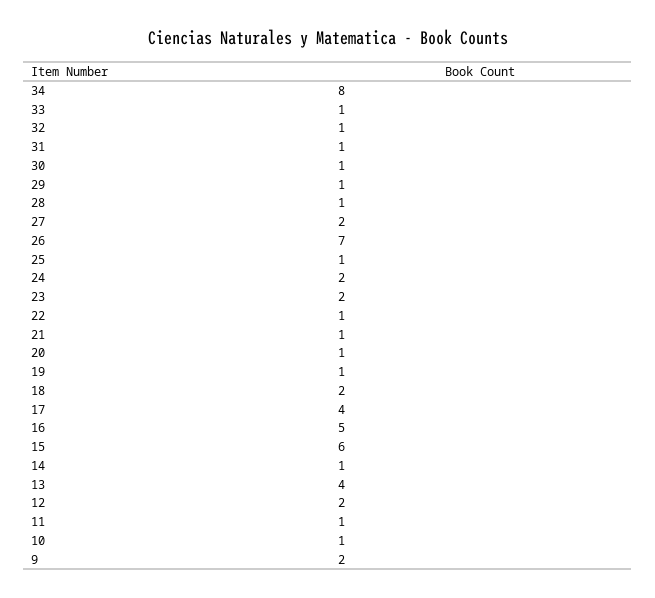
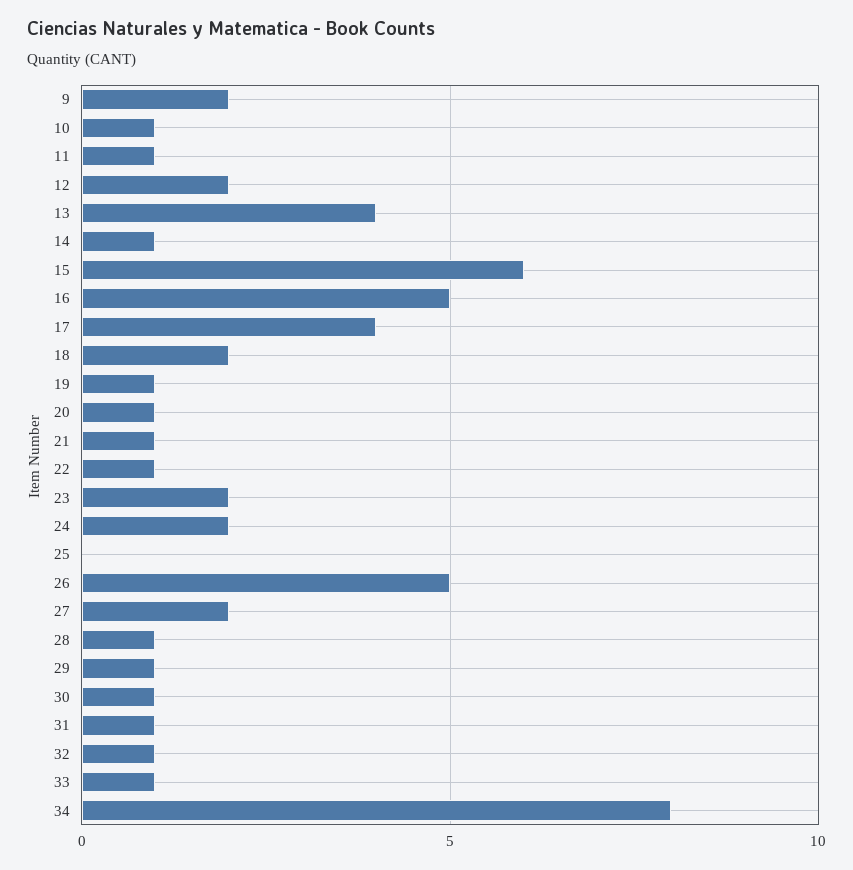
  {
    "34": 8,
    "33": 1,
    "32": 1,
    "31": 1,
    "30": 1,
    "29": 1,
    "28": 1,
    "27": 2,
-   "26": 7,
+   "26": 5,
-   "25": 1,
+   "25": 0,
    "24": 2,
    "23": 2,
    "22": 1,
    "21": 1,
    "20": 1,
    "19": 1,
    "18": 2,
    "17": 4,
    "16": 5,
    "15": 6,
    "14": 1,
    "13": 4,
    "12": 2,
    "11": 1,
    "10": 1,
    "9": 2
  }

